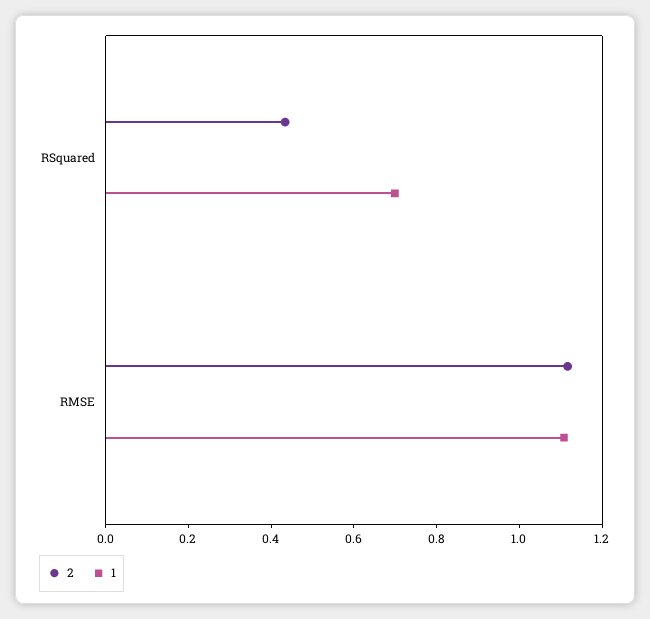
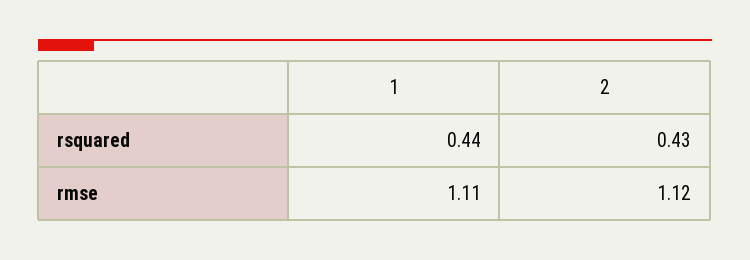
  {
    "2": {
      "RSquared": 0.43,
      "RMSE": 1.12
    },
    "1": {
-     "RSquared": 0.7,
+     "RSquared": 0.44,
      "RMSE": 1.11
    }
  }

